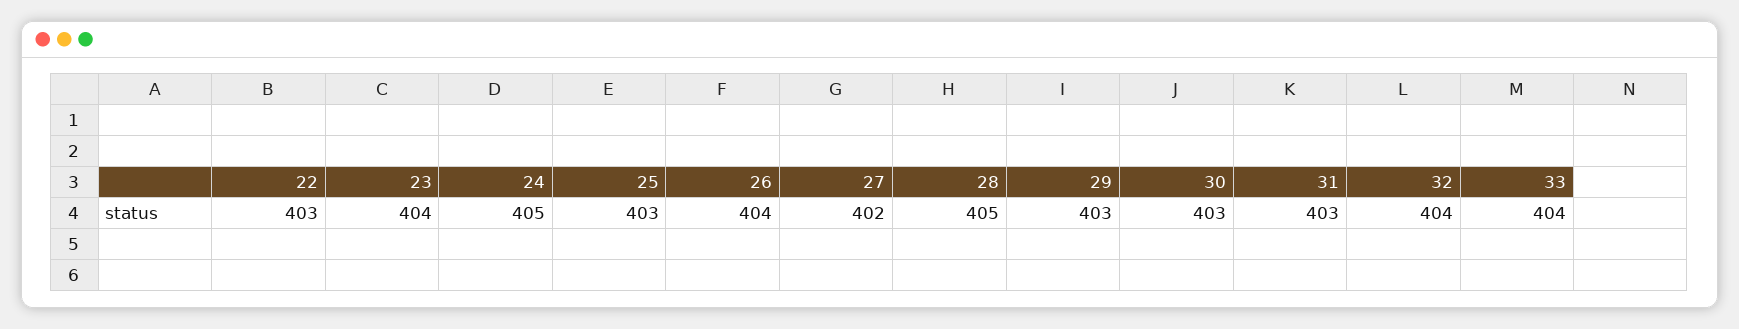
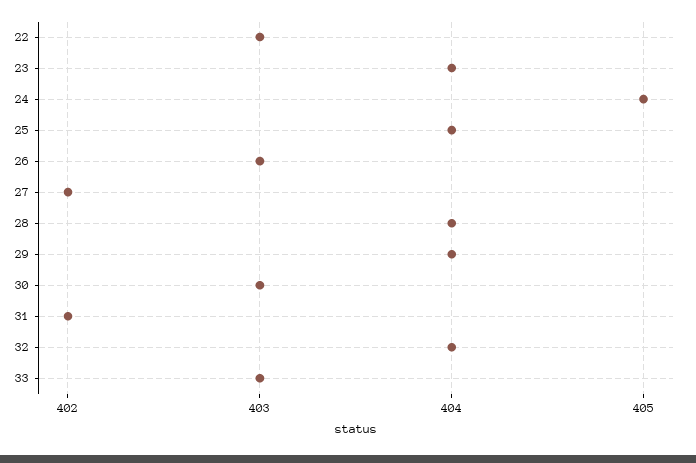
  {
    "22": 403,
    "23": 404,
    "24": 405,
-   "25": 403,
+   "25": 404,
-   "26": 404,
+   "26": 403,
    "27": 402,
-   "28": 405,
+   "28": 404,
-   "29": 403,
+   "29": 404,
    "30": 403,
-   "31": 403,
+   "31": 402,
    "32": 404,
-   "33": 404
+   "33": 403
  }

